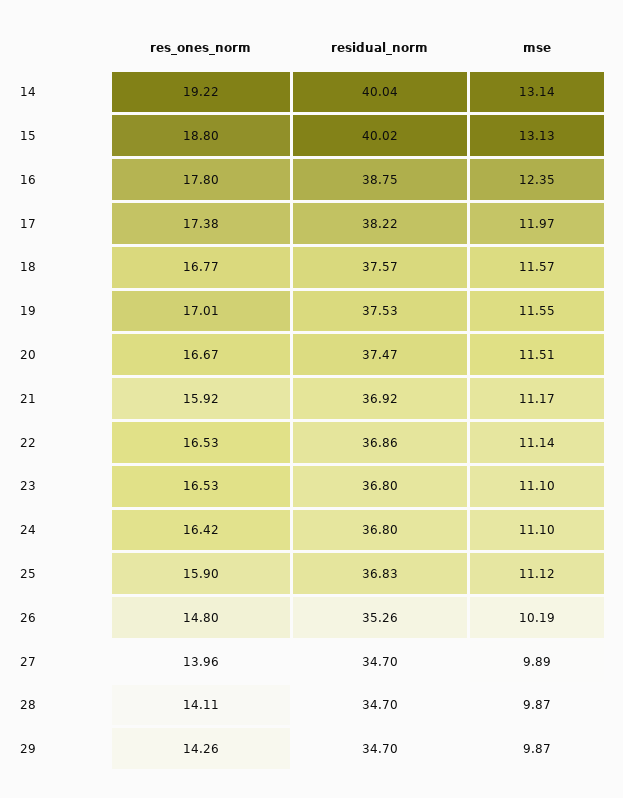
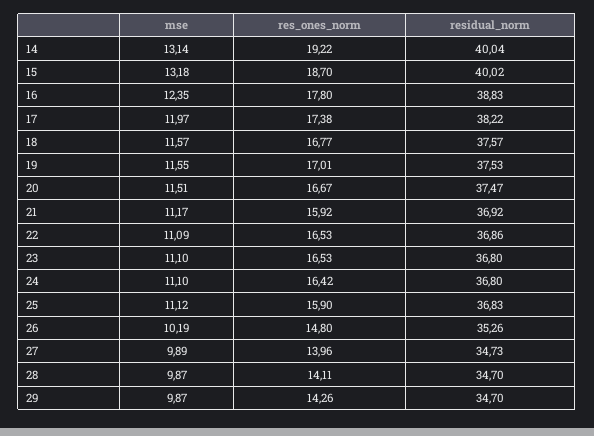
  {
    "res_ones_norm": {
      "14": 19.22,
-     "15": 18.8,
+     "15": 18.7,
      "16": 17.8,
      "17": 17.38,
      "18": 16.77,
      "19": 17.01,
      "20": 16.67,
      "21": 15.92,
      "22": 16.53,
      "23": 16.53,
      "24": 16.42,
      "25": 15.9,
      "26": 14.8,
      "27": 13.96,
      "28": 14.11,
      "29": 14.26
    },
    "residual_norm": {
      "14": 40.04,
      "15": 40.02,
-     "16": 38.75,
+     "16": 38.83,
      "17": 38.22,
      "18": 37.57,
      "19": 37.53,
      "20": 37.47,
      "21": 36.92,
      "22": 36.86,
      "23": 36.8,
      "24": 36.8,
      "25": 36.83,
      "26": 35.26,
-     "27": 34.7,
+     "27": 34.73,
      "28": 34.7,
      "29": 34.7
    },
    "mse": {
      "14": 13.14,
-     "15": 13.13,
+     "15": 13.18,
      "16": 12.35,
      "17": 11.97,
      "18": 11.57,
      "19": 11.55,
      "20": 11.51,
      "21": 11.17,
-     "22": 11.14,
+     "22": 11.09,
      "23": 11.1,
      "24": 11.1,
      "25": 11.12,
      "26": 10.19,
      "27": 9.89,
      "28": 9.87,
      "29": 9.87
    }
  }

